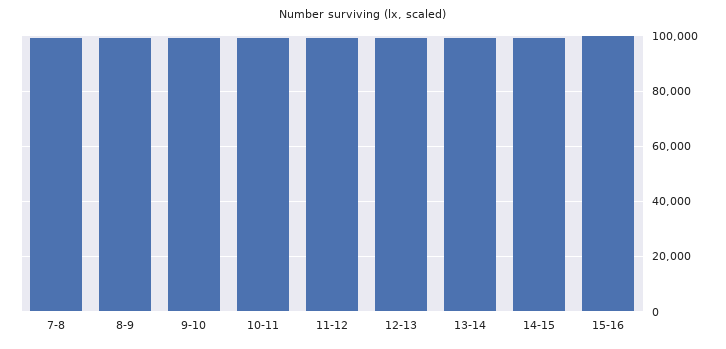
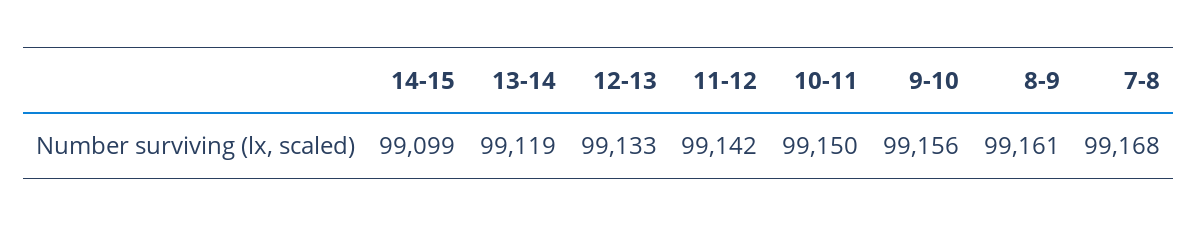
  {
    "7-8": 99168,
    "8-9": 99161,
    "9-10": 99156,
    "10-11": 99150,
    "11-12": 99142,
    "12-13": 99133,
    "13-14": 99119,
-   "14-15": 99099,
+   "14-15": 99099
-   "15-16": 100000
  }

